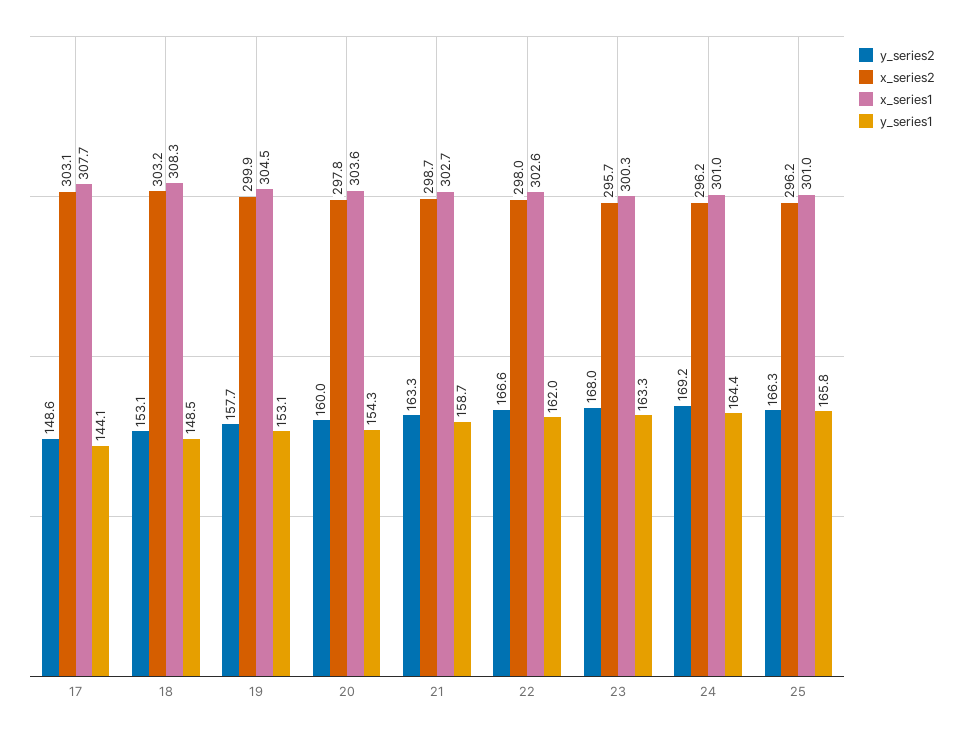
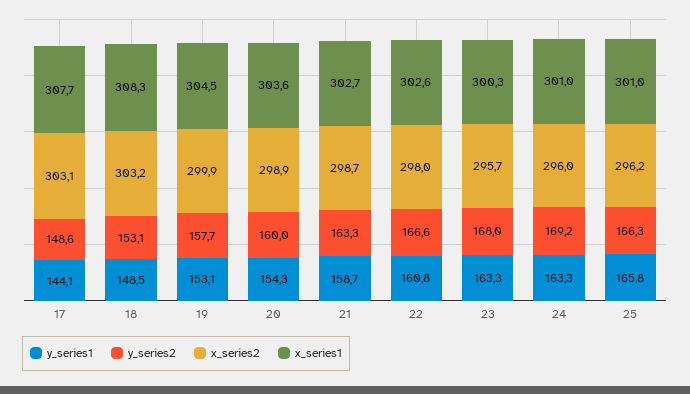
  {
    "y_series2": {
      "17": 148.6,
      "18": 153.1,
      "19": 157.7,
      "20": 160,
      "21": 163.3,
      "22": 166.6,
      "23": 168,
      "24": 169.2,
      "25": 166.3
    },
    "x_series2": {
      "17": 303.1,
      "18": 303.2,
      "19": 299.9,
-     "20": 297.8,
+     "20": 298.9,
      "21": 298.7,
      "22": 298,
      "23": 295.7,
-     "24": 296.2,
+     "24": 296,
      "25": 296.2
    },
    "x_series1": {
      "17": 307.7,
      "18": 308.3,
      "19": 304.5,
      "20": 303.6,
      "21": 302.7,
      "22": 302.6,
      "23": 300.3,
      "24": 301,
      "25": 301
    },
    "y_series1": {
      "17": 144.1,
      "18": 148.5,
      "19": 153.1,
      "20": 154.3,
      "21": 158.7,
-     "22": 162,
+     "22": 160.8,
      "23": 163.3,
-     "24": 164.4,
+     "24": 163.3,
      "25": 165.8
    }
  }

